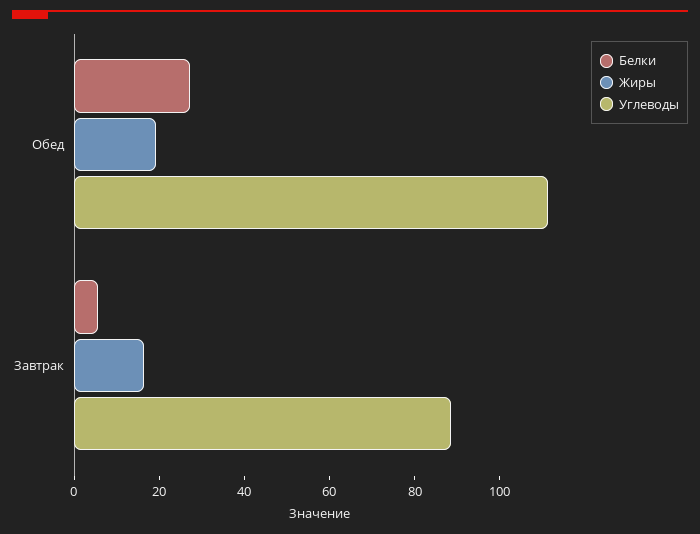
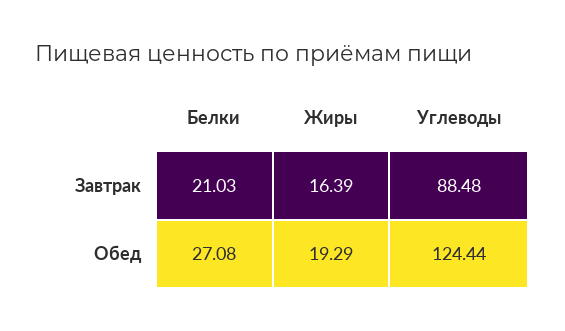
  {
    "Белки": {
      "Обед": 27.08,
-     "Завтрак": 5
+     "Завтрак": 21.03
    },
    "Жиры": {
      "Обед": 19.29,
      "Завтрак": 16.39
    },
    "Углеводы": {
-     "Обед": 110,
+     "Обед": 124.44,
      "Завтрак": 88.48
    }
  }

